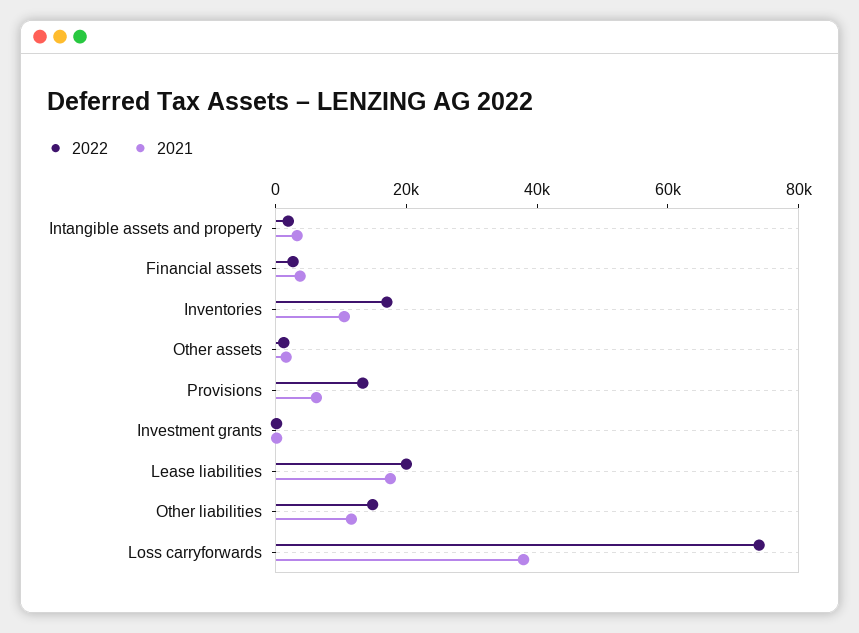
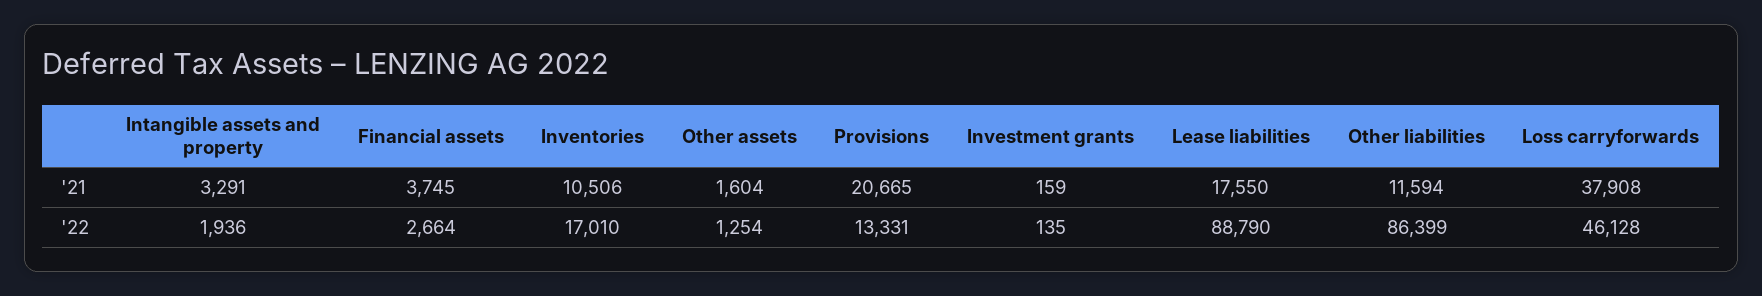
  {
    "2022": {
      "Intangible assets and property": 1936,
      "Financial assets": 2664,
      "Inventories": 17010,
      "Other assets": 1254,
      "Provisions": 13331,
      "Investment grants": 135,
-     "Lease liabilities": 20000,
+     "Lease liabilities": 88790,
-     "Other liabilities": 15000,
+     "Other liabilities": 86399,
-     "Loss carryforwards": 75000
+     "Loss carryforwards": 46128
    },
    "2021": {
      "Intangible assets and property": 3291,
      "Financial assets": 3745,
      "Inventories": 10506,
      "Other assets": 1604,
-     "Provisions": 5000,
+     "Provisions": 20665,
      "Investment grants": 159,
      "Lease liabilities": 17550,
      "Other liabilities": 11594,
      "Loss carryforwards": 37908
    }
  }

